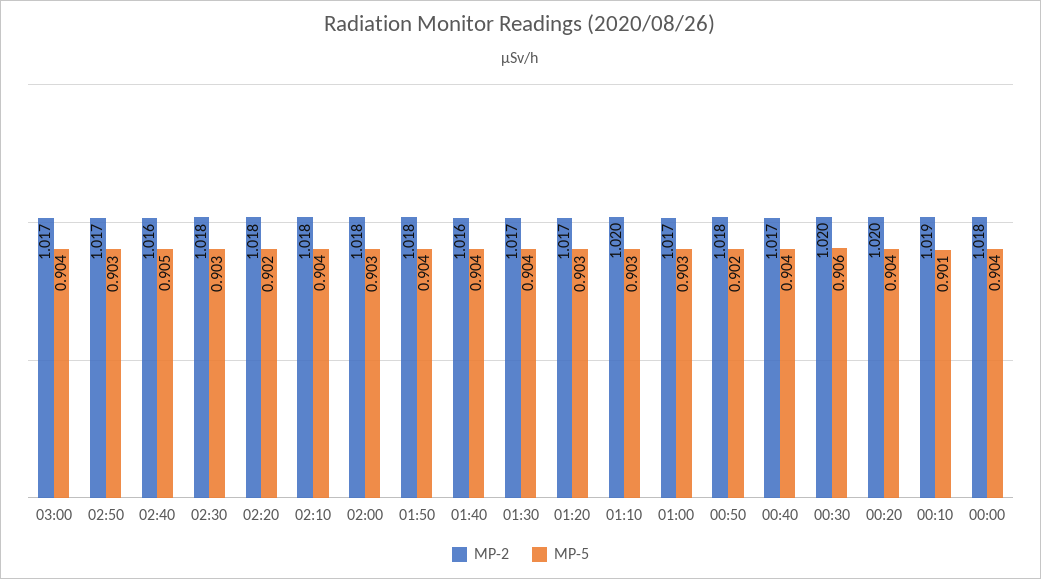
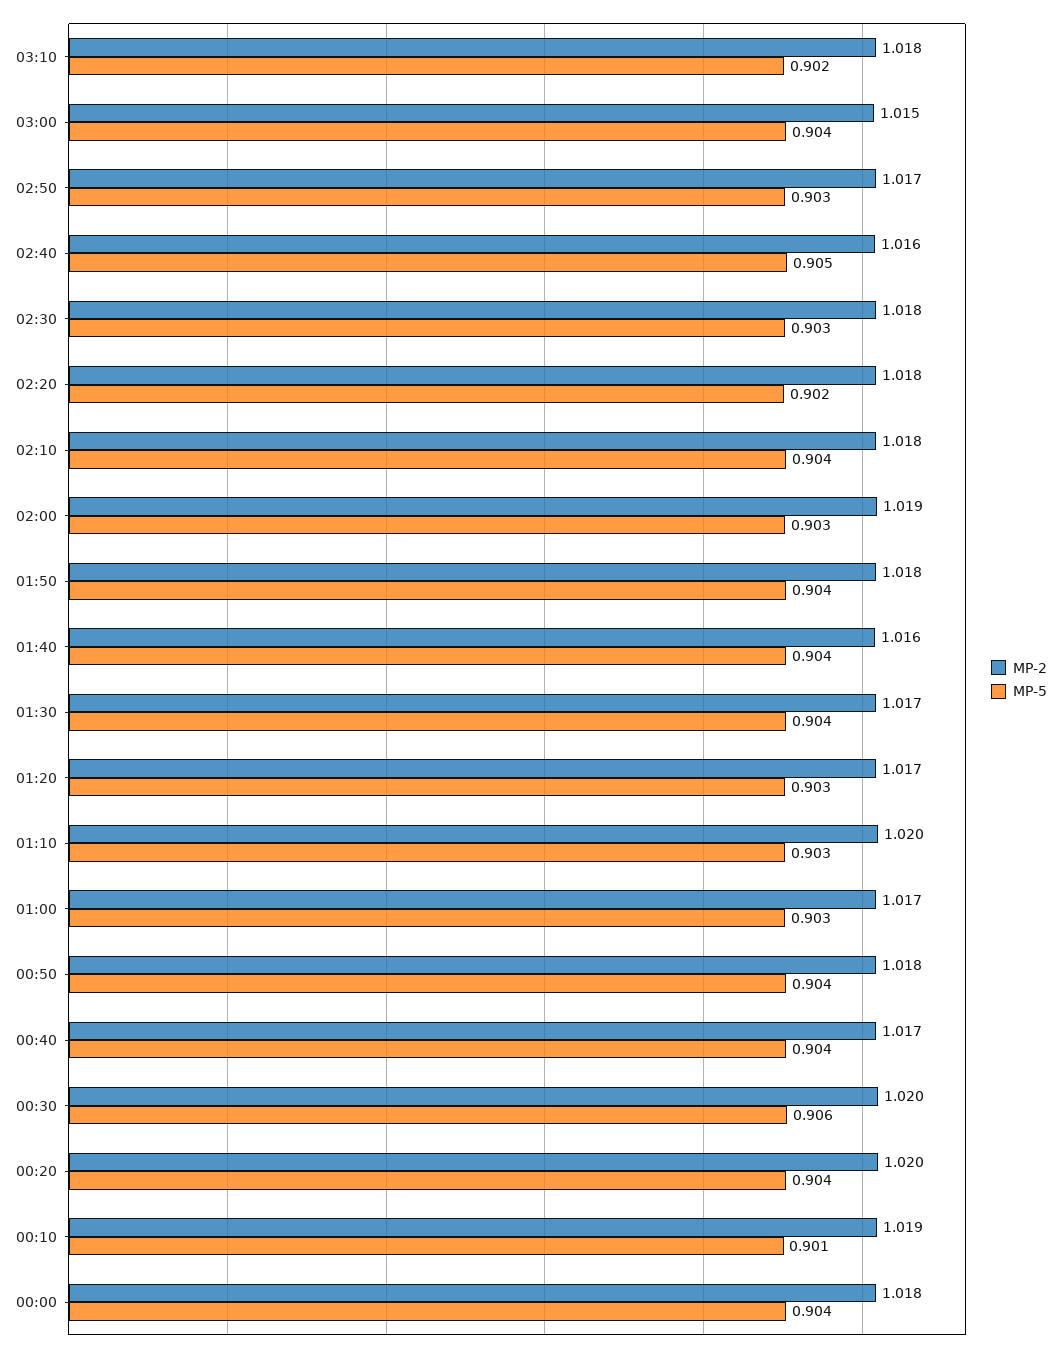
  {
    "MP-2": {
-     "03:00": 1.017,
+     "03:00": 1.015,
      "02:50": 1.017,
      "02:40": 1.016,
      "02:30": 1.018,
      "02:20": 1.018,
      "02:10": 1.018,
-     "02:00": 1.018,
+     "02:00": 1.019,
      "01:50": 1.018,
      "01:40": 1.016,
      "01:30": 1.017,
      "01:20": 1.017,
      "01:10": 1.02,
      "01:00": 1.017,
      "00:50": 1.018,
      "00:40": 1.017,
      "00:30": 1.02,
      "00:20": 1.02,
      "00:10": 1.019,
-     "00:00": 1.018
+     "00:00": 1.018,
+     "03:10": 1.018
    },
    "MP-5": {
      "03:00": 0.904,
      "02:50": 0.903,
      "02:40": 0.905,
      "02:30": 0.903,
      "02:20": 0.902,
      "02:10": 0.904,
      "02:00": 0.903,
      "01:50": 0.904,
      "01:40": 0.904,
      "01:30": 0.904,
      "01:20": 0.903,
      "01:10": 0.903,
      "01:00": 0.903,
-     "00:50": 0.902,
+     "00:50": 0.904,
      "00:40": 0.904,
      "00:30": 0.906,
      "00:20": 0.904,
      "00:10": 0.901,
-     "00:00": 0.904
+     "00:00": 0.904,
+     "03:10": 0.902
    }
  }

